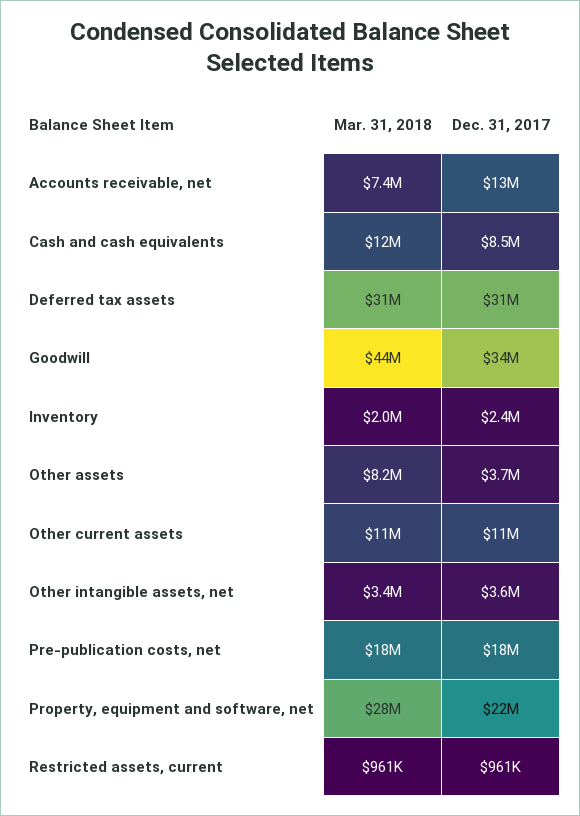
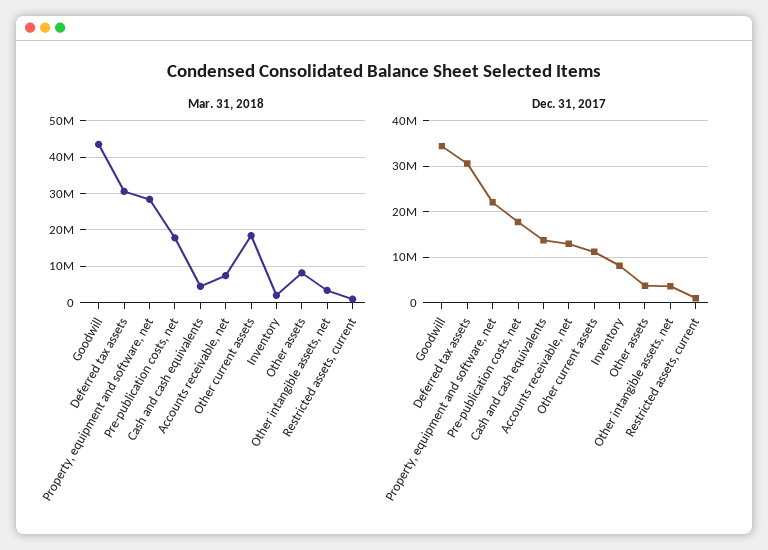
  {
    "Mar. 31, 2018": {
      "Accounts receivable, net": 7400000,
-     "Cash and cash equivalents": 12000000,
+     "Cash and cash equivalents": 4000000,
      "Deferred tax assets": 31000000,
      "Goodwill": 44000000,
      "Inventory": 2000000,
      "Other assets": 8200000,
-     "Other current assets": 11000000,
+     "Other current assets": 18000000,
      "Other intangible assets, net": 3400000,
      "Pre-publication costs, net": 18000000,
      "Property, equipment and software, net": 28000000,
      "Restricted assets, current": 961000
    },
    "Dec. 31, 2017": {
      "Accounts receivable, net": 13000000,
-     "Cash and cash equivalents": 8500000,
+     "Cash and cash equivalents": 14000000,
      "Deferred tax assets": 31000000,
      "Goodwill": 34000000,
-     "Inventory": 2400000,
+     "Inventory": 8000000,
      "Other assets": 3700000,
      "Other current assets": 11000000,
      "Other intangible assets, net": 3600000,
      "Pre-publication costs, net": 18000000,
      "Property, equipment and software, net": 22000000,
      "Restricted assets, current": 961000
    }
  }

